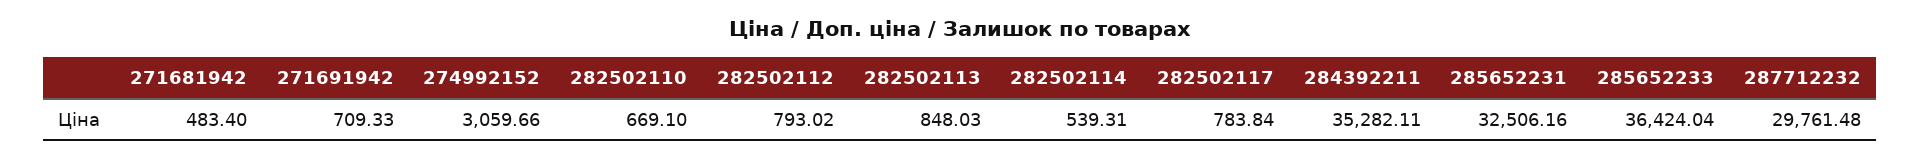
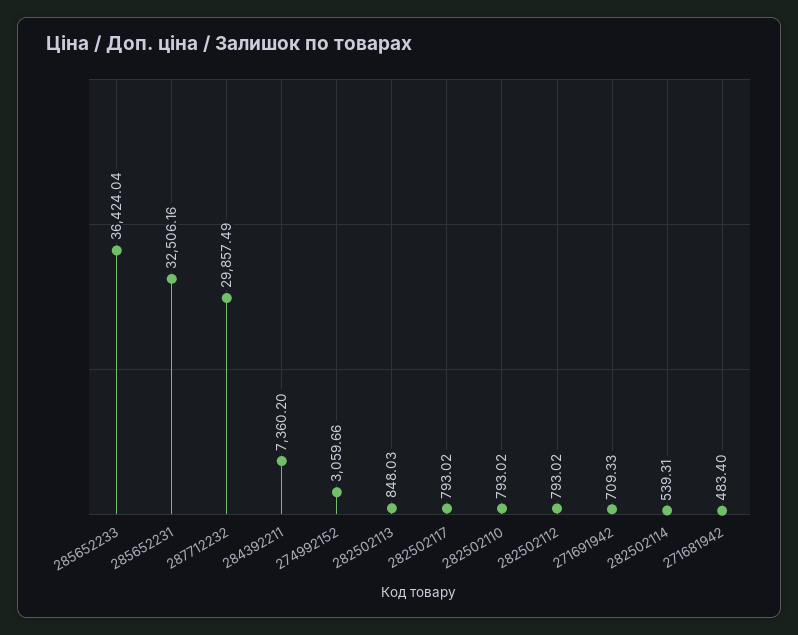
  {
    "271681942": 483.4,
    "271691942": 709.33,
    "274992152": 3059.66,
-   "282502110": 669.1,
+   "282502110": 793.02,
    "282502112": 793.02,
    "282502113": 848.03,
    "282502114": 539.31,
-   "282502117": 783.84,
+   "282502117": 793.02,
-   "284392211": 35282.11,
+   "284392211": 7360.2,
    "285652231": 32506.16,
    "285652233": 36424.04,
-   "287712232": 29761.48
+   "287712232": 29857.49
  }

